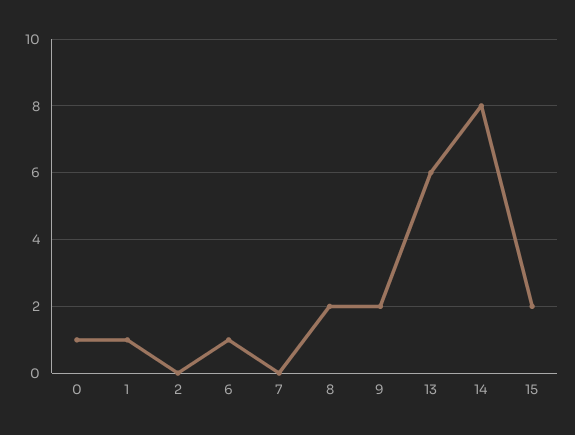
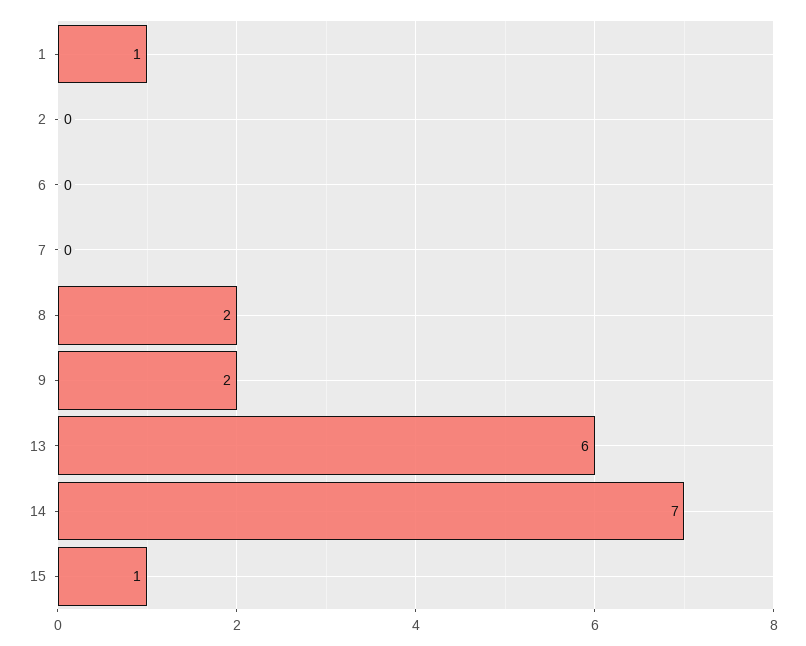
  {
-   "0": 1,
    "1": 1,
    "2": 0,
-   "6": 1,
+   "6": 0,
    "7": 0,
    "8": 2,
    "9": 2,
    "13": 6,
-   "14": 8,
+   "14": 7,
-   "15": 2
+   "15": 1
  }

